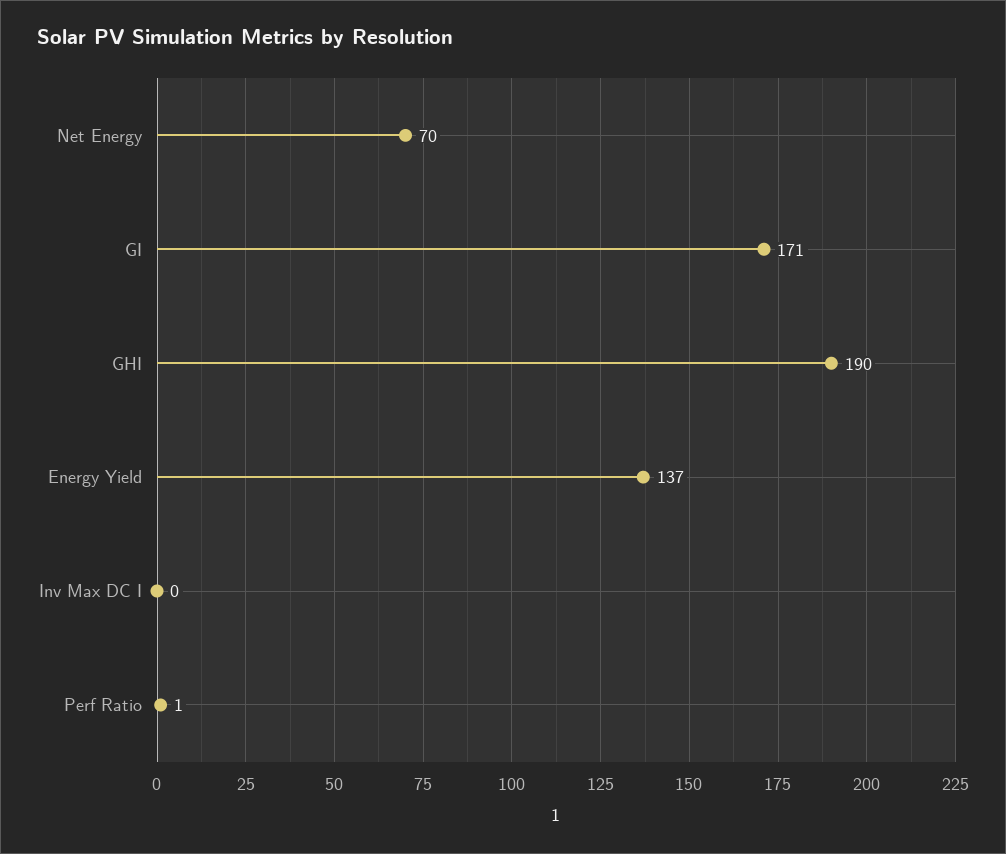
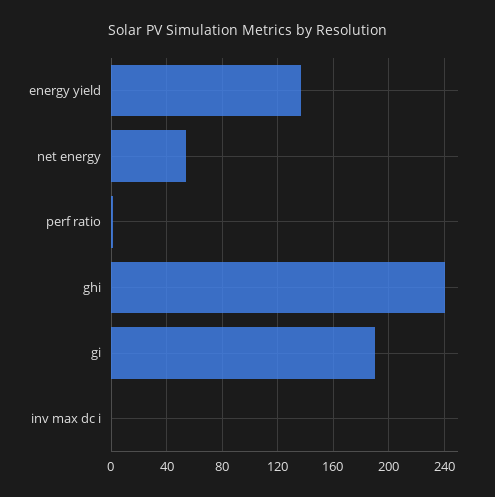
  {
-   "Net Energy": 70,
+   "Net Energy": 55,
-   "GI": 171,
+   "GI": 190,
-   "GHI": 190,
+   "GHI": 240,
    "Energy Yield": 137,
    "Inv Max DC I": 0,
    "Perf Ratio": 1
  }

